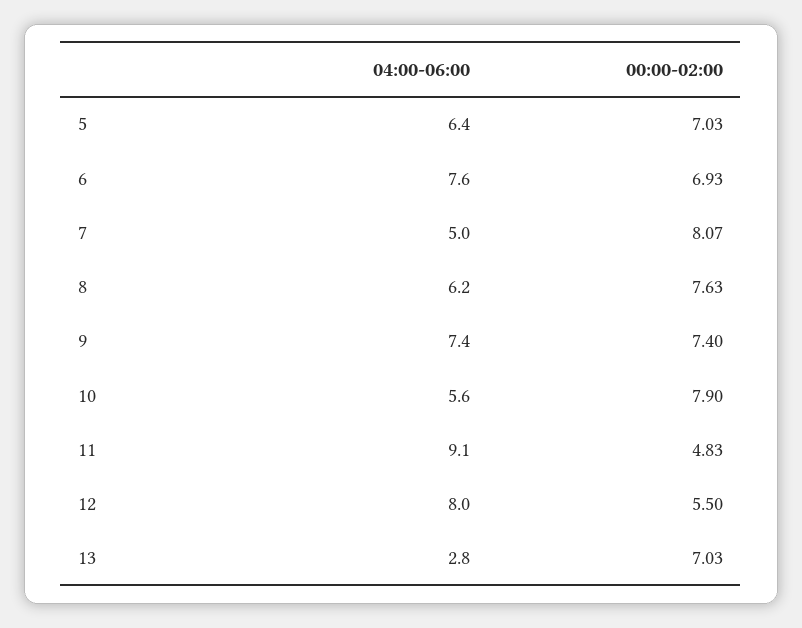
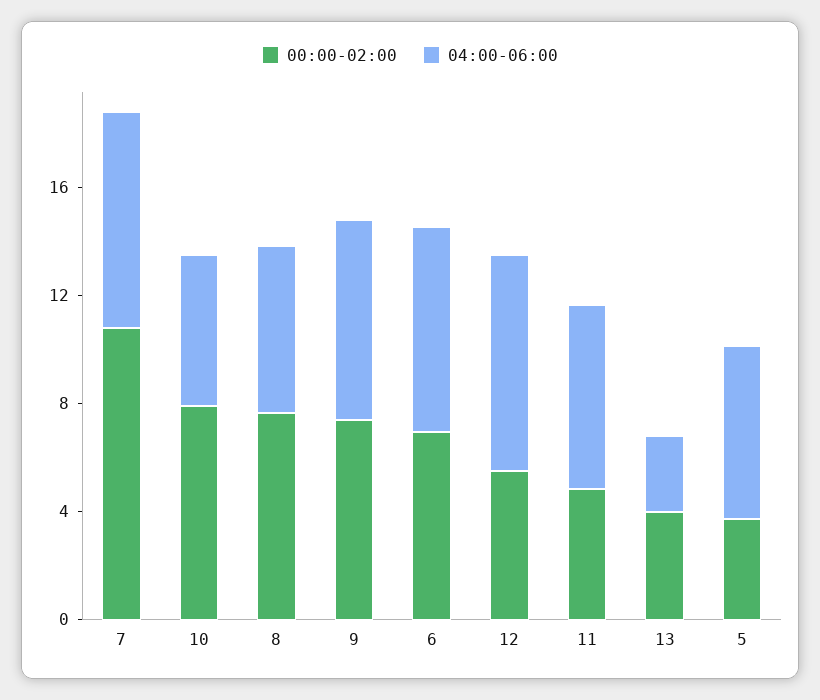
  {
    "04:00-06:00": {
      "5": 6.4,
      "6": 7.6,
-     "7": 5,
+     "7": 8,
      "8": 6.2,
      "9": 7.4,
      "10": 5.6,
-     "11": 9.1,
+     "11": 7,
      "12": 8,
      "13": 2.8
    },
    "00:00-02:00": {
-     "5": 7.03,
+     "5": 4,
      "6": 6.93,
-     "7": 8.07,
+     "7": 11,
      "8": 7.63,
      "9": 7.4,
      "10": 7.9,
      "11": 4.83,
      "12": 5.5,
-     "13": 7.03
+     "13": 4
    }
  }

